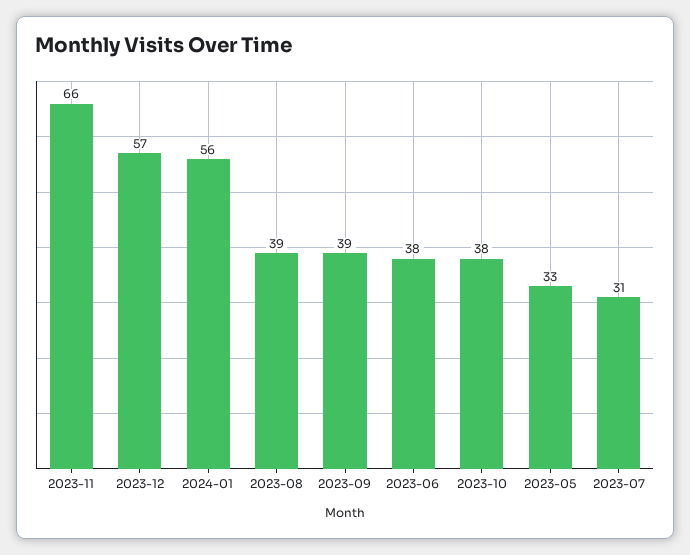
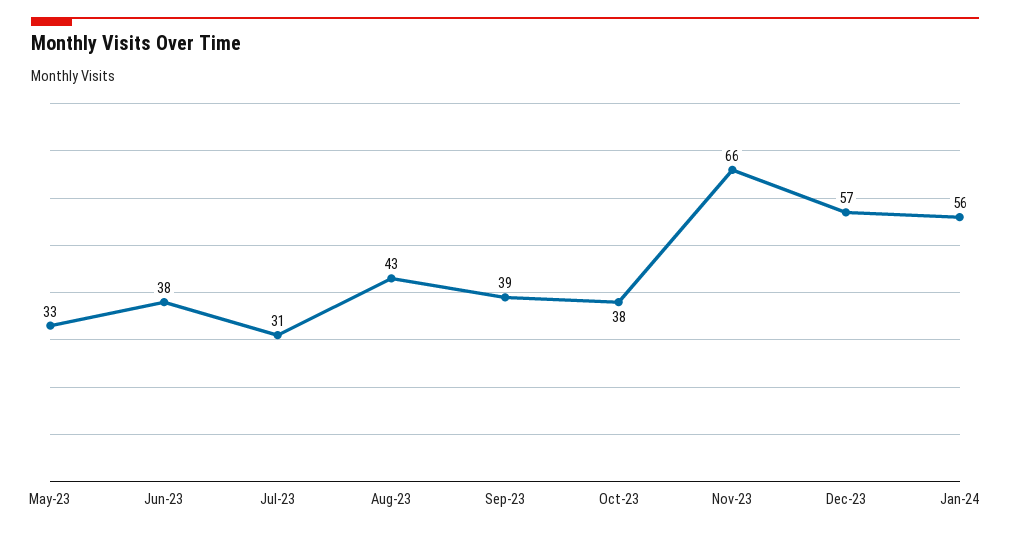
  {
    "2023-11": 66,
    "2023-12": 57,
    "2024-01": 56,
-   "2023-08": 39,
+   "2023-08": 43,
    "2023-09": 39,
    "2023-06": 38,
    "2023-10": 38,
    "2023-05": 33,
    "2023-07": 31
  }

